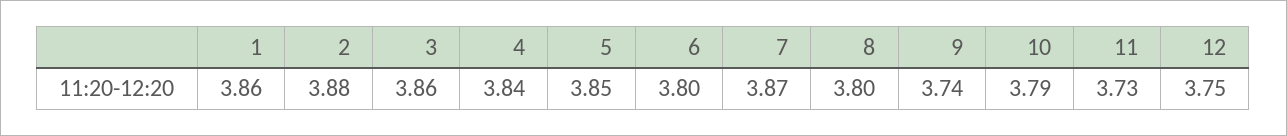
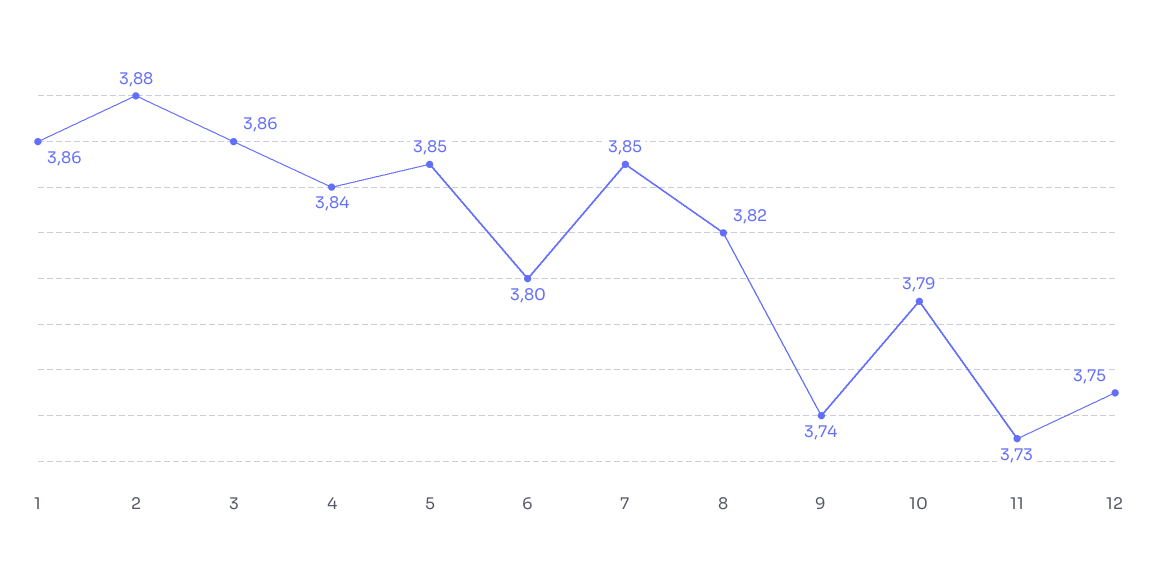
  {
    "1": 3.86,
    "2": 3.88,
    "3": 3.86,
    "4": 3.84,
    "5": 3.85,
    "6": 3.8,
-   "7": 3.87,
+   "7": 3.85,
-   "8": 3.8,
+   "8": 3.82,
    "9": 3.74,
    "10": 3.79,
    "11": 3.73,
    "12": 3.75
  }

